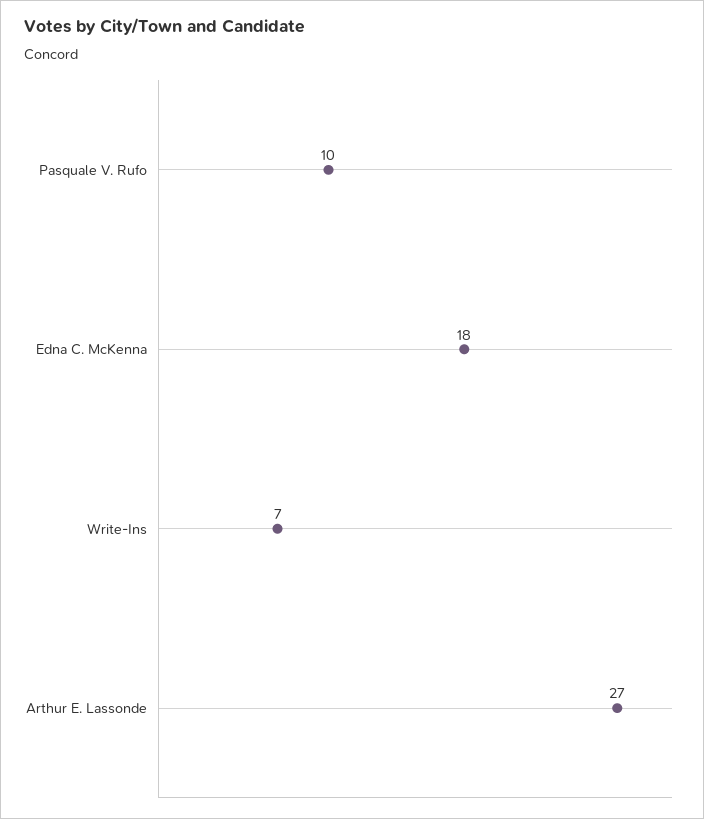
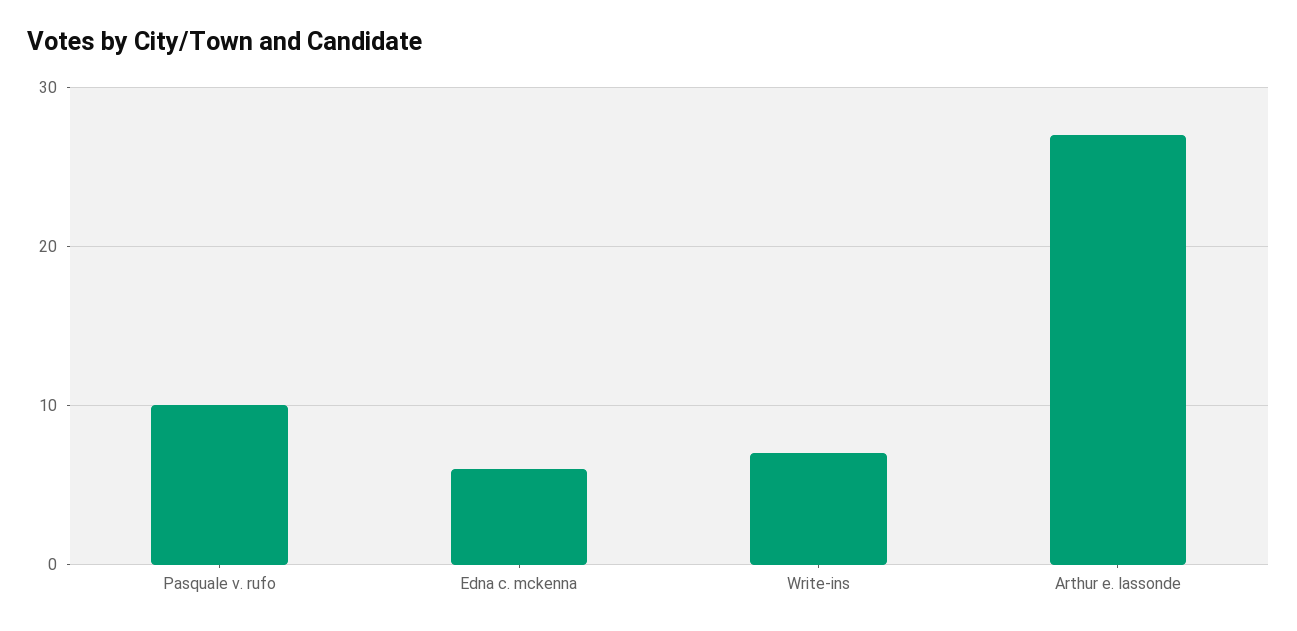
  {
    "Pasquale V. Rufo": 10,
-   "Edna C. McKenna": 18,
+   "Edna C. McKenna": 6,
    "Write-Ins": 7,
    "Arthur E. Lassonde": 27
  }

